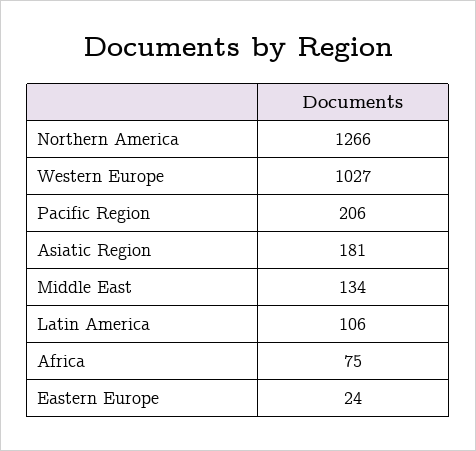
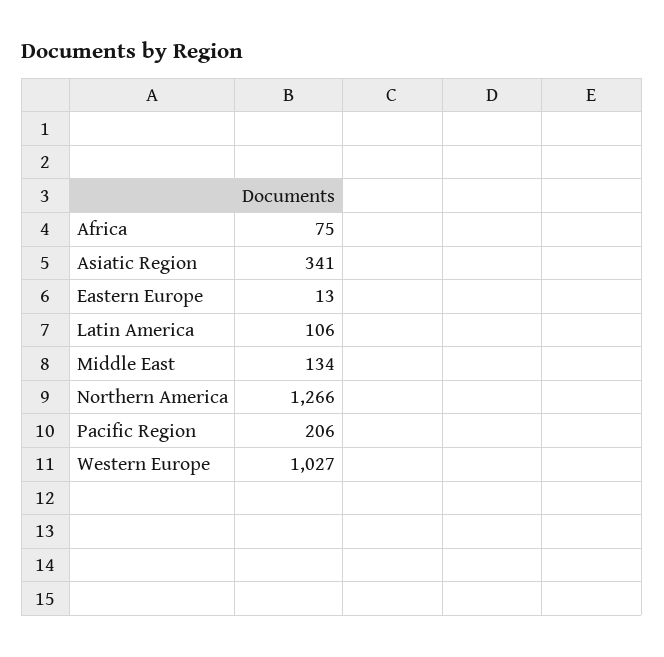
  {
    "Northern America": 1266,
    "Western Europe": 1027,
    "Pacific Region": 206,
-   "Asiatic Region": 181,
+   "Asiatic Region": 341,
    "Middle East": 134,
    "Latin America": 106,
    "Africa": 75,
-   "Eastern Europe": 24
+   "Eastern Europe": 13
  }

